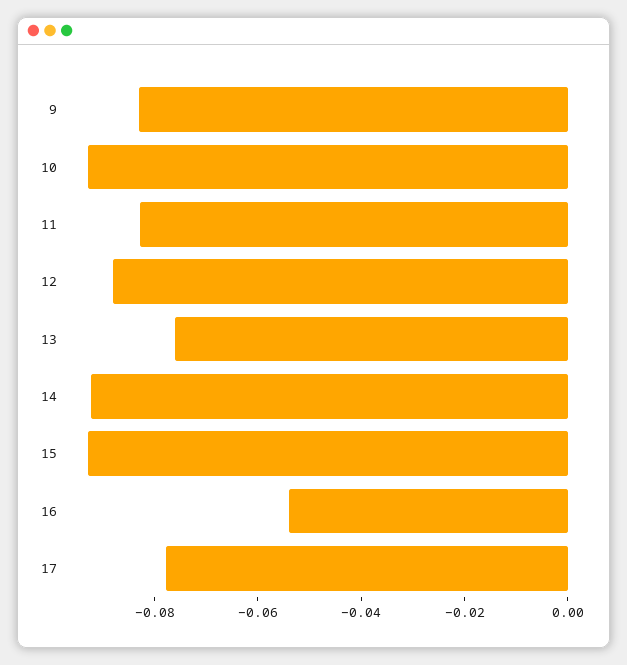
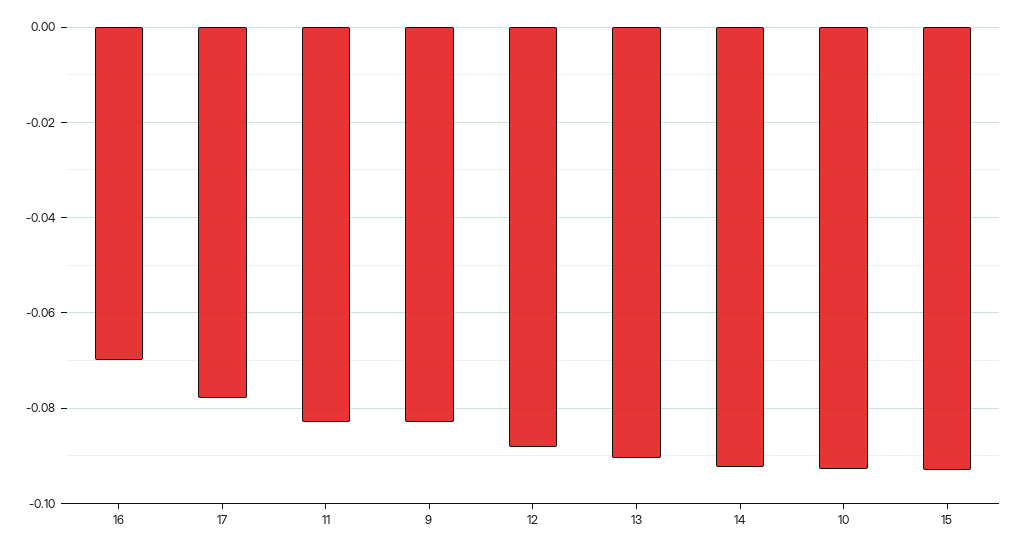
  {
    "9": -0.084,
    "10": -0.092,
    "11": -0.082,
    "12": -0.088,
-   "13": -0.075,
+   "13": -0.09,
    "14": -0.092,
    "15": -0.094,
-   "16": -0.055,
+   "16": -0.07,
    "17": -0.078
  }

